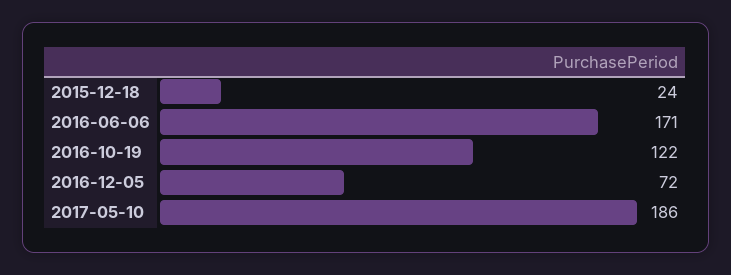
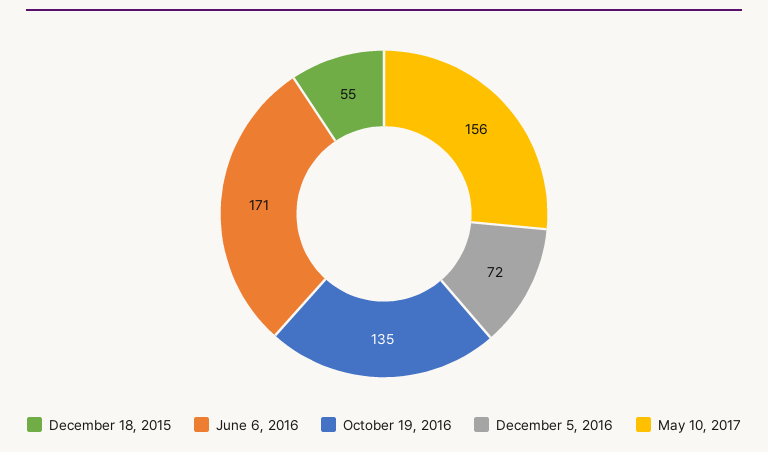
  {
-   "2015-12-18": 24,
+   "2015-12-18": 55,
    "2016-06-06": 171,
-   "2016-10-19": 122,
+   "2016-10-19": 135,
    "2016-12-05": 72,
-   "2017-05-10": 186
+   "2017-05-10": 156
  }

